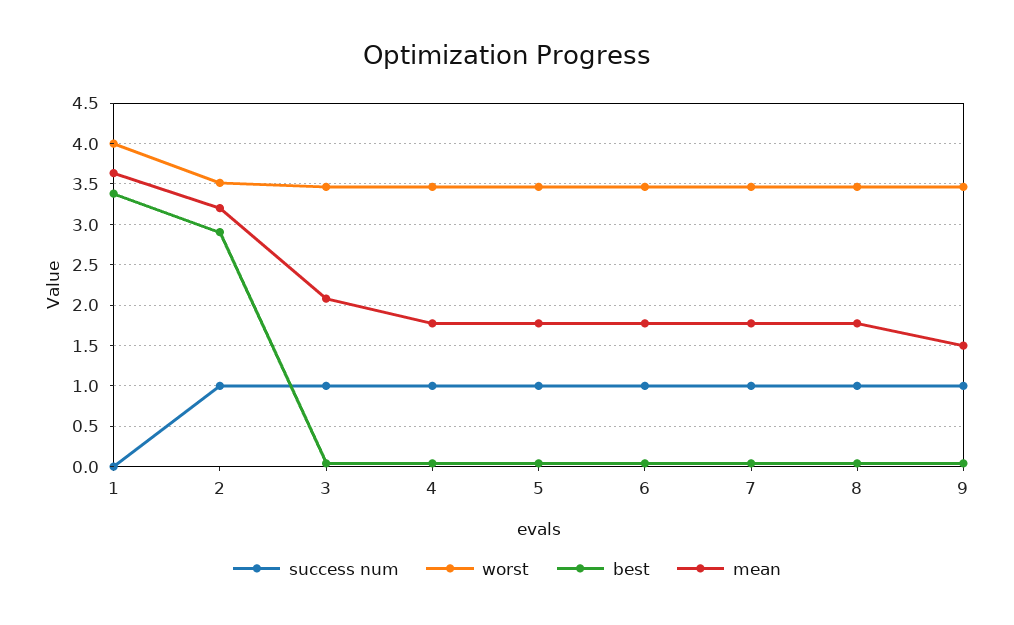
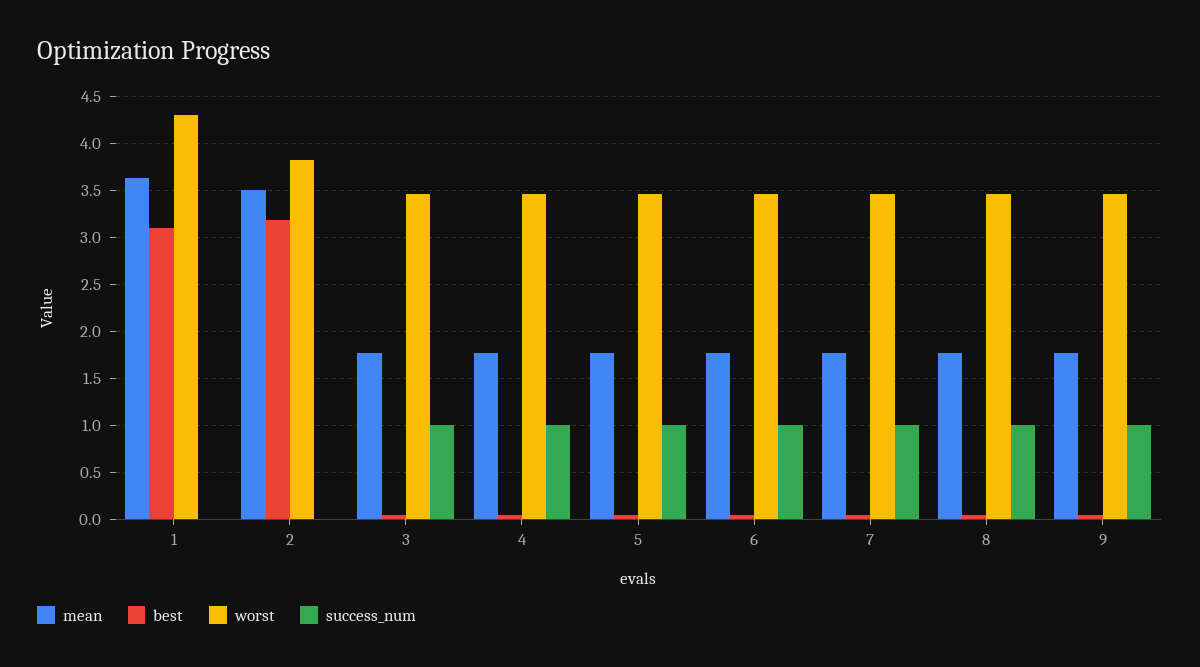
  {
    "success num": {
      "1": 0,
-     "2": 1,
+     "2": 0,
      "3": 1,
      "4": 1,
      "5": 1,
      "6": 1,
      "7": 1,
      "8": 1,
      "9": 1
    },
    "worst": {
-     "1": 4,
+     "1": 4.3,
-     "2": 3.5,
+     "2": 3.8,
      "3": 3.5,
      "4": 3.5,
      "5": 3.5,
      "6": 3.5,
      "7": 3.5,
      "8": 3.5,
      "9": 3.5
    },
    "best": {
-     "1": 3.4,
+     "1": 3.1,
-     "2": 2.9,
+     "2": 3.2,
      "3": 0,
      "4": 0,
      "5": 0,
      "6": 0,
      "7": 0,
      "8": 0,
      "9": 0
    },
    "mean": {
      "1": 3.6,
-     "2": 3.2,
+     "2": 3.5,
-     "3": 2.1,
+     "3": 1.8,
      "4": 1.8,
      "5": 1.8,
      "6": 1.8,
      "7": 1.8,
      "8": 1.8,
-     "9": 1.5
+     "9": 1.8
    }
  }

